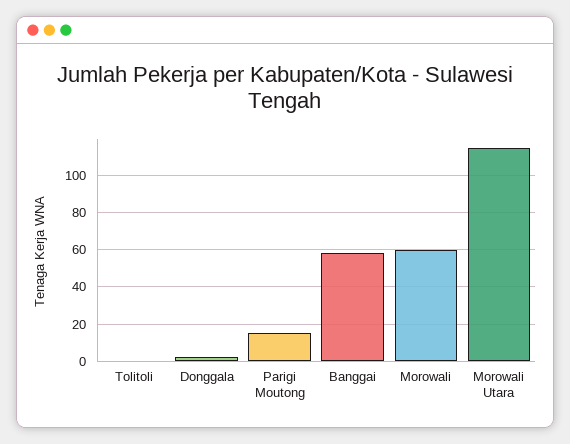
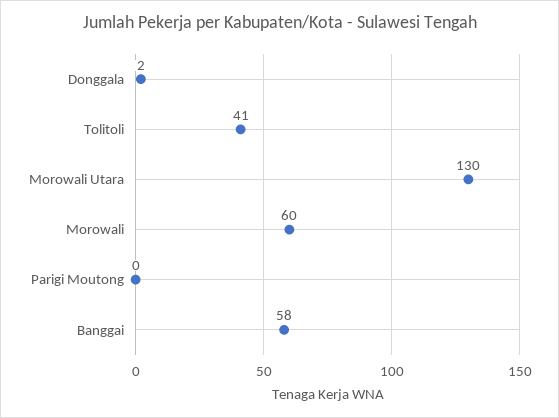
  {
-   "Tolitoli": 0,
+   "Tolitoli": 41,
    "Donggala": 2,
-   "Parigi Moutong": 15,
+   "Parigi Moutong": 0,
    "Banggai": 58,
    "Morowali": 60,
-   "Morowali Utara": 115
+   "Morowali Utara": 130
  }

